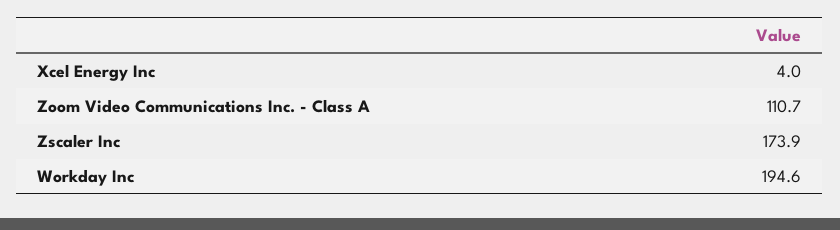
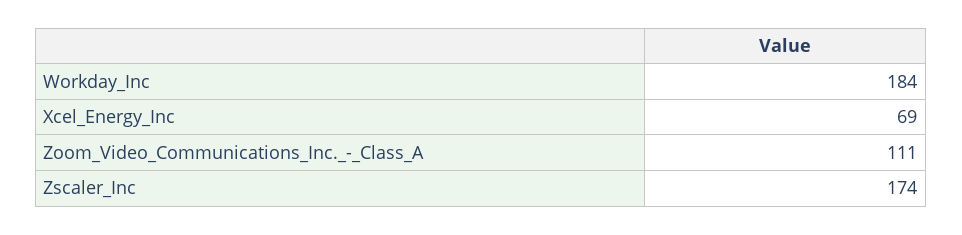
  {
-   "Xcel Energy Inc": 4,
+   "Xcel Energy Inc": 69,
    "Zoom Video Communications Inc. - Class A": 110.7,
    "Zscaler Inc": 173.9,
-   "Workday Inc": 194.6
+   "Workday Inc": 184
  }

